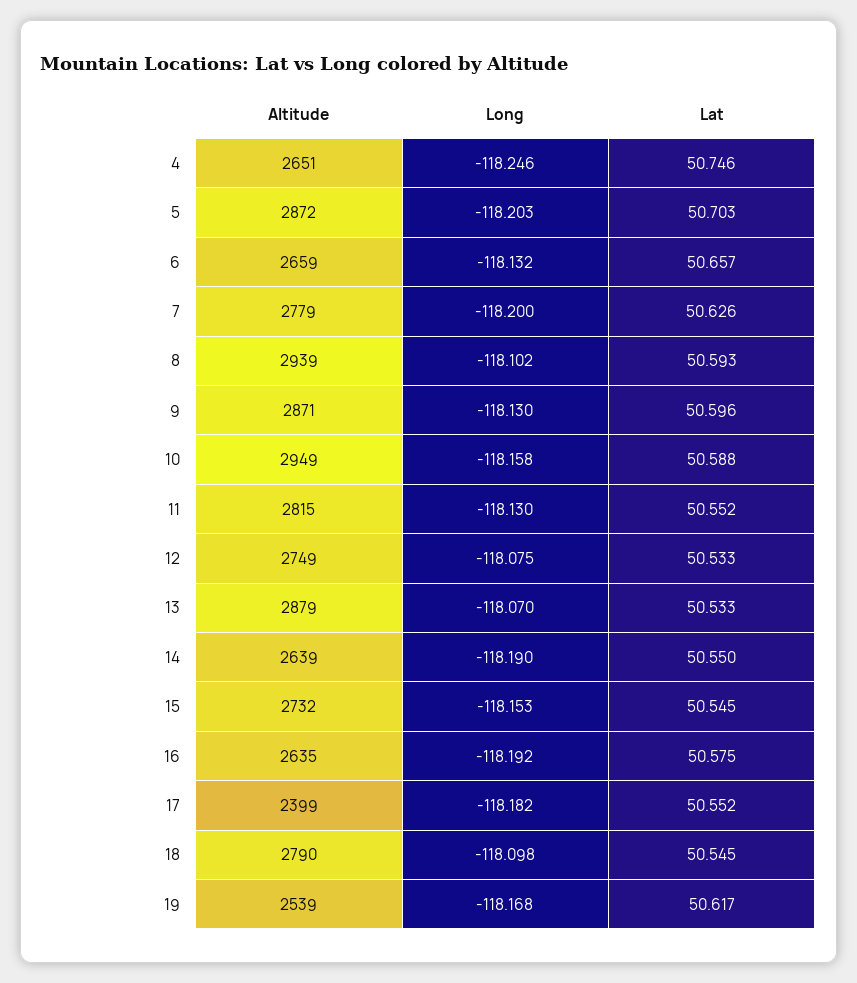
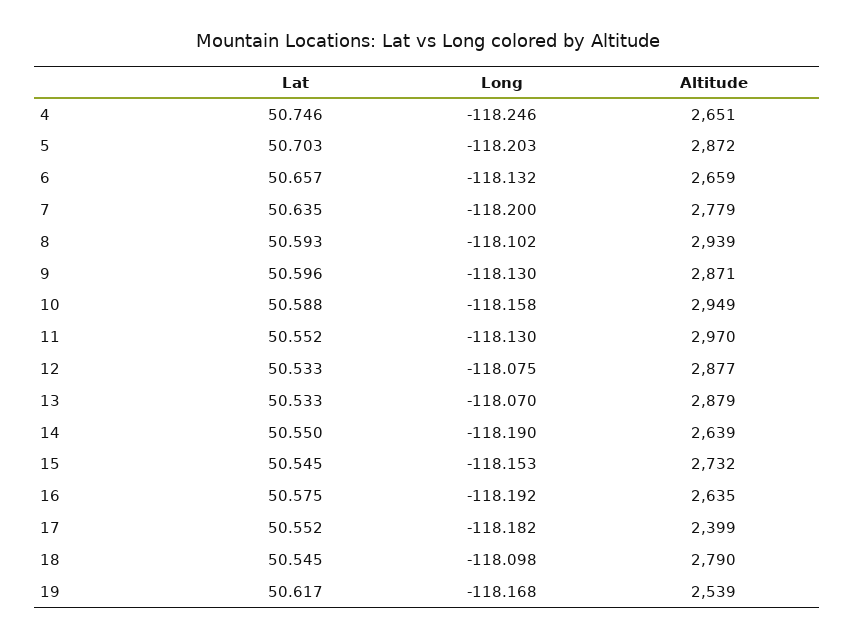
  {
    "Altitude": {
      "4": 2651,
      "5": 2872,
      "6": 2659,
      "7": 2779,
      "8": 2939,
      "9": 2871,
      "10": 2949,
-     "11": 2815,
+     "11": 2970,
-     "12": 2749,
+     "12": 2877,
      "13": 2879,
      "14": 2639,
      "15": 2732,
      "16": 2635,
      "17": 2399,
      "18": 2790,
      "19": 2539
    },
    "Long": {
      "4": -118.246,
      "5": -118.203,
      "6": -118.132,
      "7": -118.2,
      "8": -118.102,
      "9": -118.13,
      "10": -118.158,
      "11": -118.13,
      "12": -118.075,
      "13": -118.07,
      "14": -118.19,
      "15": -118.153,
      "16": -118.192,
      "17": -118.182,
      "18": -118.098,
      "19": -118.168
    },
    "Lat": {
      "4": 50.746,
      "5": 50.703,
      "6": 50.657,
-     "7": 50.626,
+     "7": 50.635,
      "8": 50.593,
      "9": 50.596,
      "10": 50.588,
      "11": 50.552,
      "12": 50.533,
      "13": 50.533,
      "14": 50.55,
      "15": 50.545,
      "16": 50.575,
      "17": 50.552,
      "18": 50.545,
      "19": 50.617
    }
  }

